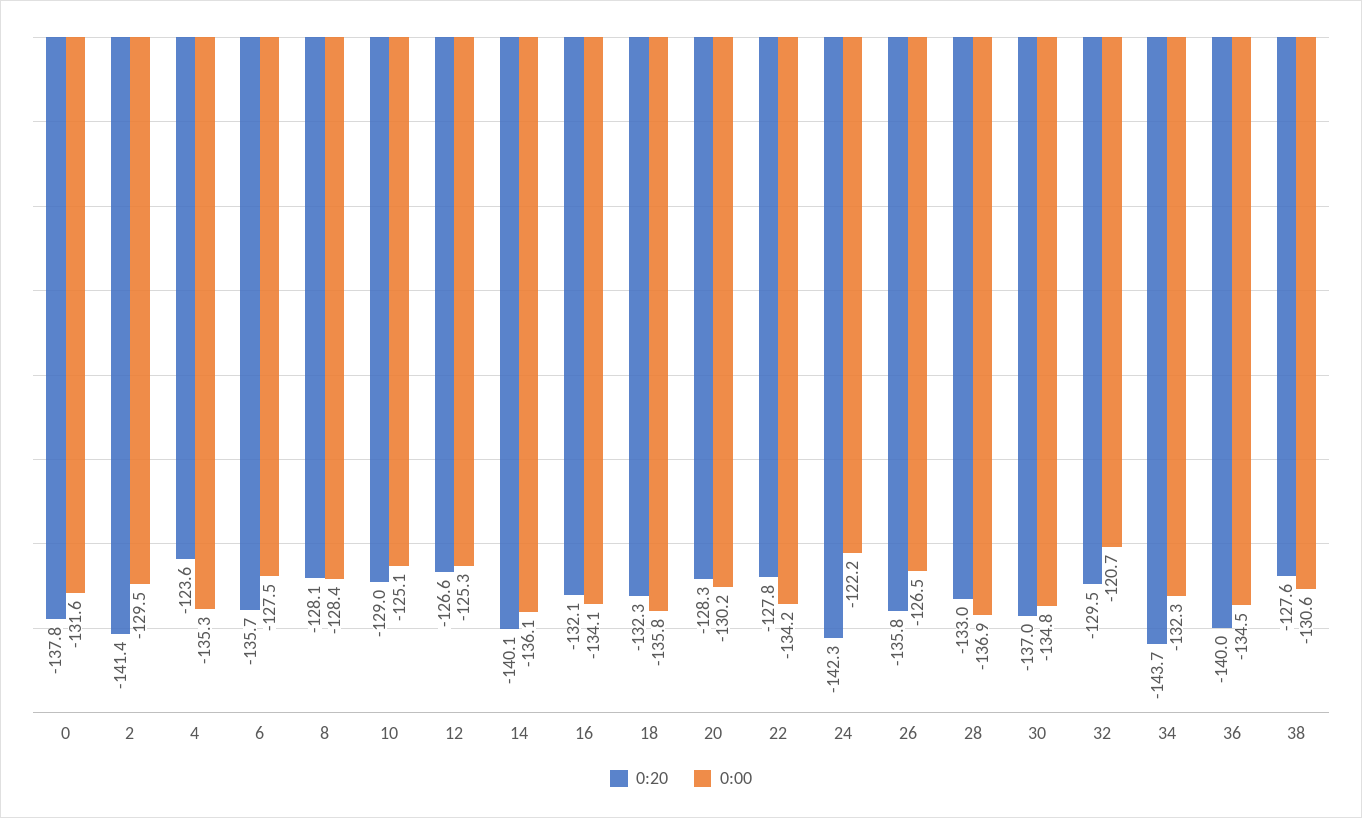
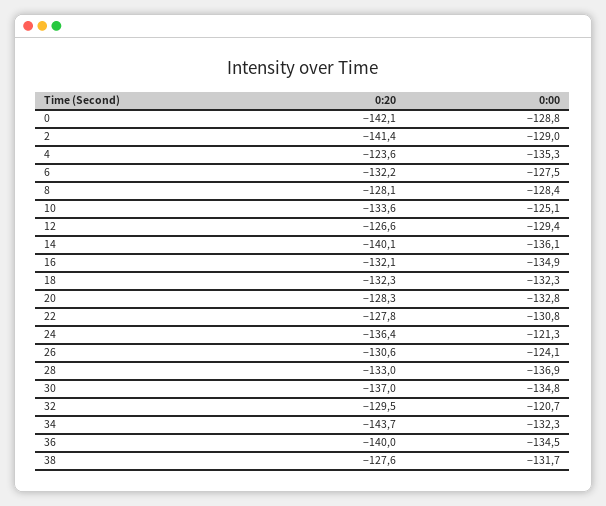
  {
    "0:20": {
-     "0": -137.8,
+     "0": -142.1,
      "2": -141.4,
      "4": -123.6,
-     "6": -135.7,
+     "6": -132.2,
      "8": -128.1,
-     "10": -129,
+     "10": -133.6,
      "12": -126.6,
      "14": -140.1,
      "16": -132.1,
      "18": -132.3,
      "20": -128.3,
      "22": -127.8,
-     "24": -142.3,
+     "24": -136.4,
-     "26": -135.8,
+     "26": -130.6,
      "28": -133,
      "30": -137,
      "32": -129.5,
      "34": -143.7,
      "36": -140,
      "38": -127.6
    },
    "0:00": {
-     "0": -131.6,
+     "0": -128.8,
-     "2": -129.5,
+     "2": -129,
      "4": -135.3,
      "6": -127.5,
      "8": -128.4,
      "10": -125.1,
-     "12": -125.3,
+     "12": -129.4,
      "14": -136.1,
-     "16": -134.1,
+     "16": -134.9,
-     "18": -135.8,
+     "18": -132.3,
-     "20": -130.2,
+     "20": -132.8,
-     "22": -134.2,
+     "22": -130.8,
-     "24": -122.2,
+     "24": -121.3,
-     "26": -126.5,
+     "26": -124.1,
      "28": -136.9,
      "30": -134.8,
      "32": -120.7,
      "34": -132.3,
      "36": -134.5,
-     "38": -130.6
+     "38": -131.7
    }
  }

